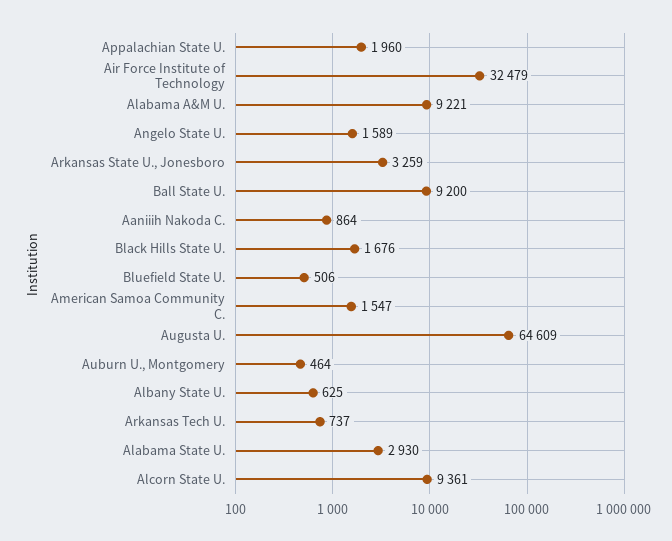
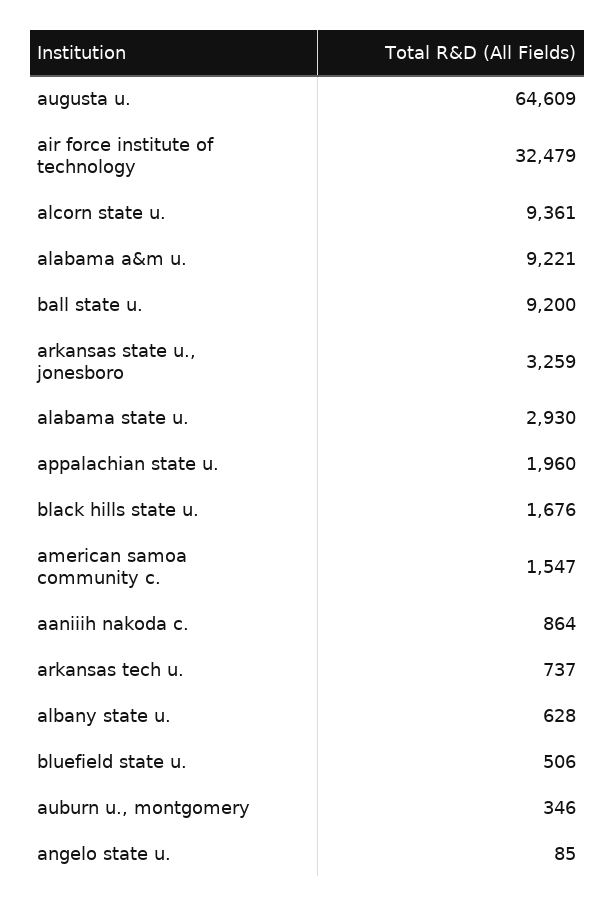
  {
    "Appalachian State U.": 1960,
    "Air Force Institute of Technology": 32479,
    "Alabama A&M U.": 9221,
-   "Angelo State U.": 1589,
+   "Angelo State U.": 85,
    "Arkansas State U., Jonesboro": 3259,
    "Ball State U.": 9200,
    "Aaniiih Nakoda C.": 864,
    "Black Hills State U.": 1676,
    "Bluefield State U.": 506,
    "American Samoa Community C.": 1547,
    "Augusta U.": 64609,
-   "Auburn U., Montgomery": 464,
+   "Auburn U., Montgomery": 346,
-   "Albany State U.": 625,
+   "Albany State U.": 628,
    "Arkansas Tech U.": 737,
    "Alabama State U.": 2930,
    "Alcorn State U.": 9361
  }

